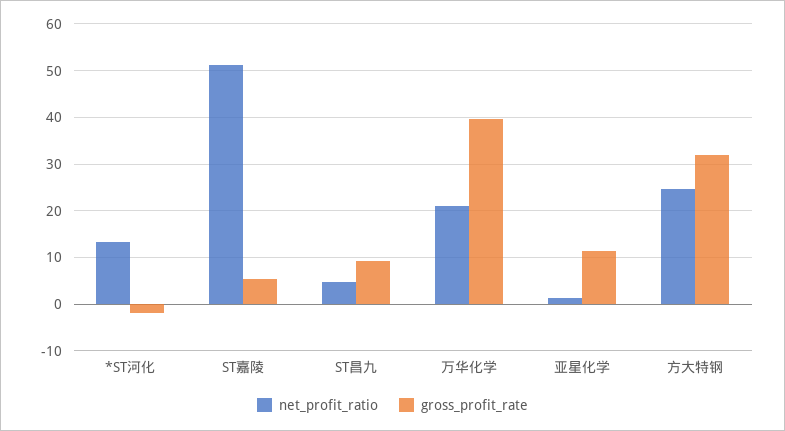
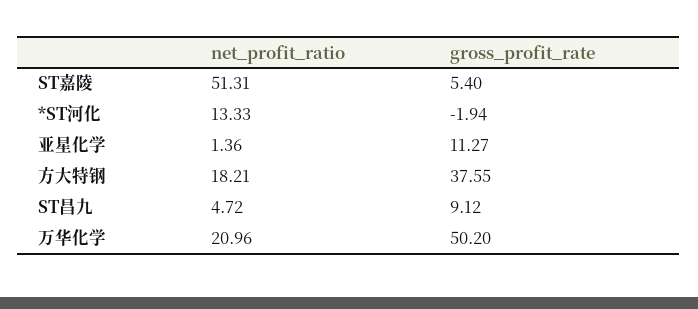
  {
    "net_profit_ratio": {
      "*ST河化": 13.33,
      "ST嘉陵": 51.31,
      "ST昌九": 4.72,
      "万华化学": 20.96,
      "亚星化学": 1.36,
-     "方大特钢": 24
+     "方大特钢": 18.21
    },
    "gross_profit_rate": {
      "*ST河化": -1.94,
      "ST嘉陵": 5.4,
      "ST昌九": 9.12,
-     "万华化学": 40,
+     "万华化学": 50.2,
      "亚星化学": 11.27,
-     "方大特钢": 32
+     "方大特钢": 37.55
    }
  }

